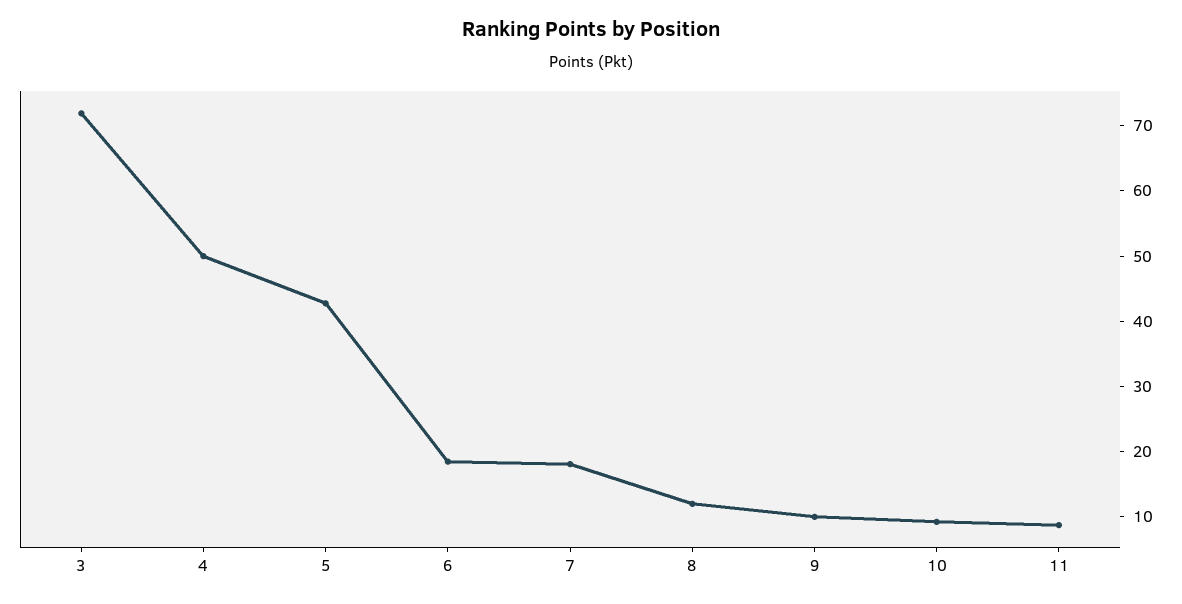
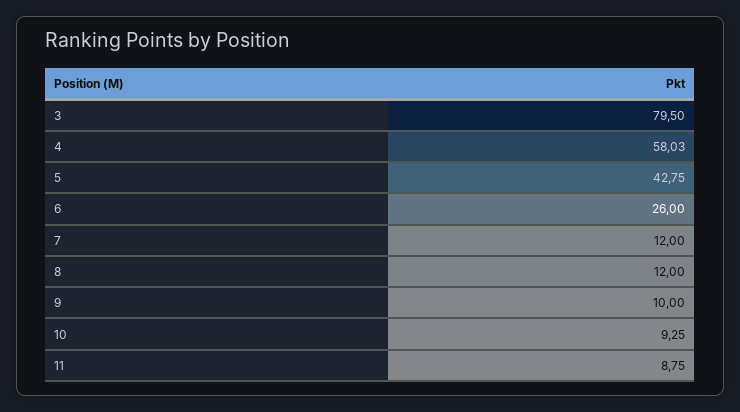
  {
-   "3": 72,
+   "3": 79.5,
-   "4": 50,
+   "4": 58.03,
    "5": 42.75,
-   "6": 18,
+   "6": 26,
-   "7": 18,
+   "7": 12,
    "8": 12,
    "9": 10,
    "10": 9.25,
    "11": 8.75
  }

